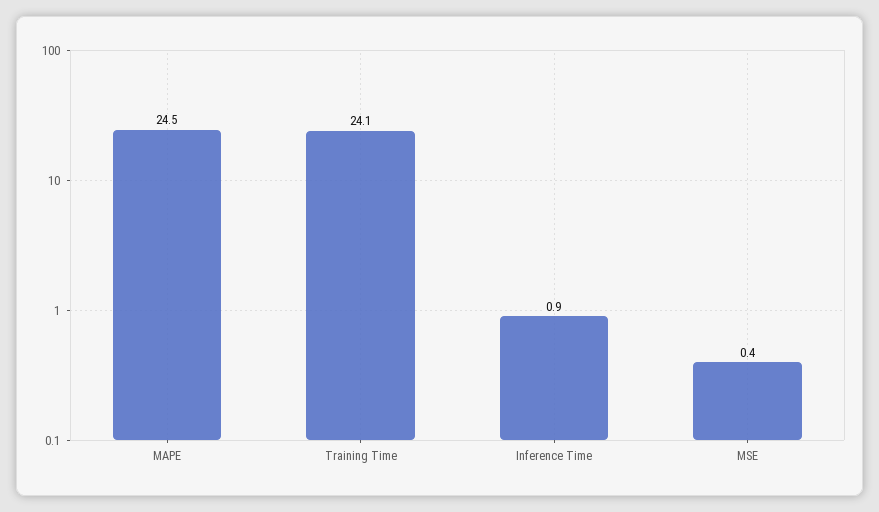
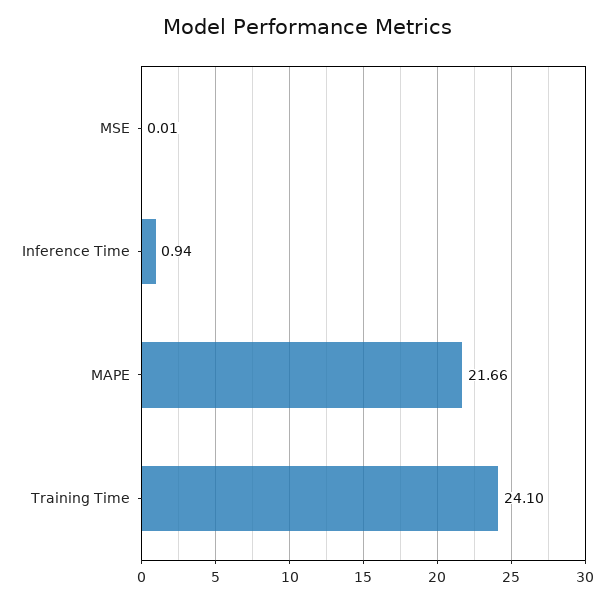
  {
-   "MAPE": 24.5,
+   "MAPE": 21.66,
    "Training Time": 24.1,
    "Inference Time": 0.94,
-   "MSE": 0.4
+   "MSE": 0.01
  }

